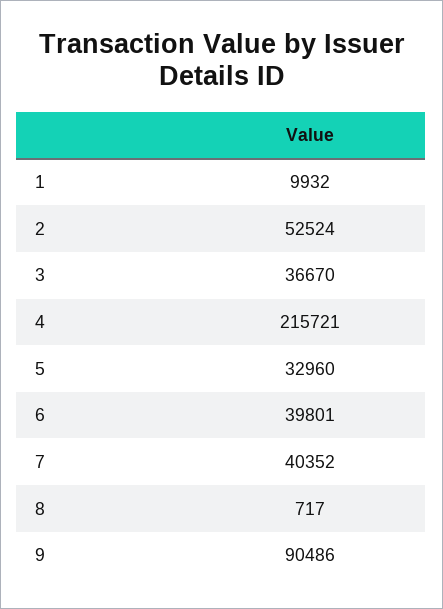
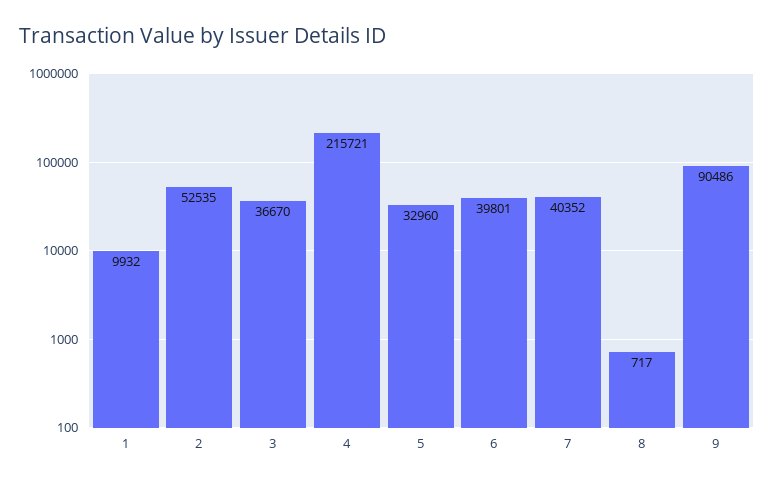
  {
    "1": 9932,
-   "2": 52524,
+   "2": 52535,
    "3": 36670,
    "4": 215721,
    "5": 32960,
    "6": 39801,
    "7": 40352,
    "8": 717,
    "9": 90486
  }

